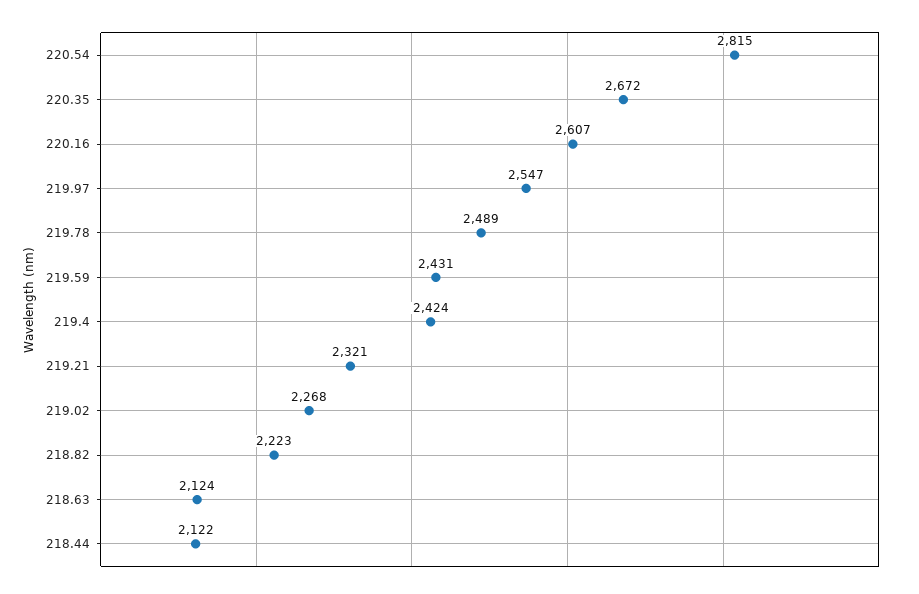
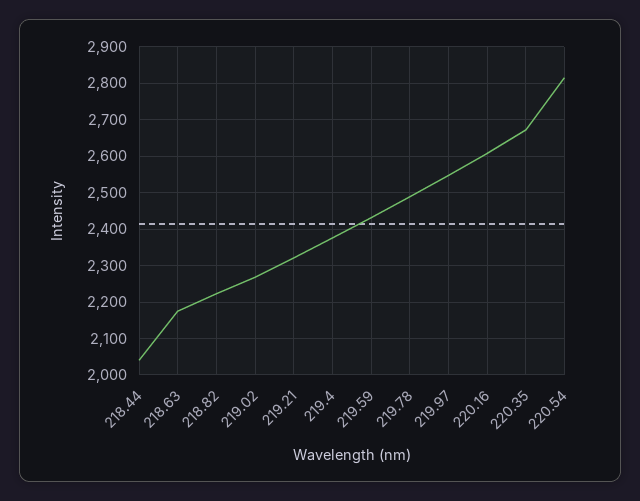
  {
    "220.54": 2815,
    "220.35": 2672,
    "220.16": 2607,
    "219.97": 2547,
    "219.78": 2489,
    "219.59": 2431,
-   "219.4": 2424,
+   "219.4": 2380,
    "219.21": 2321,
    "219.02": 2268,
    "218.82": 2223,
-   "218.63": 2124,
+   "218.63": 2180,
-   "218.44": 2122
+   "218.44": 2040
  }

